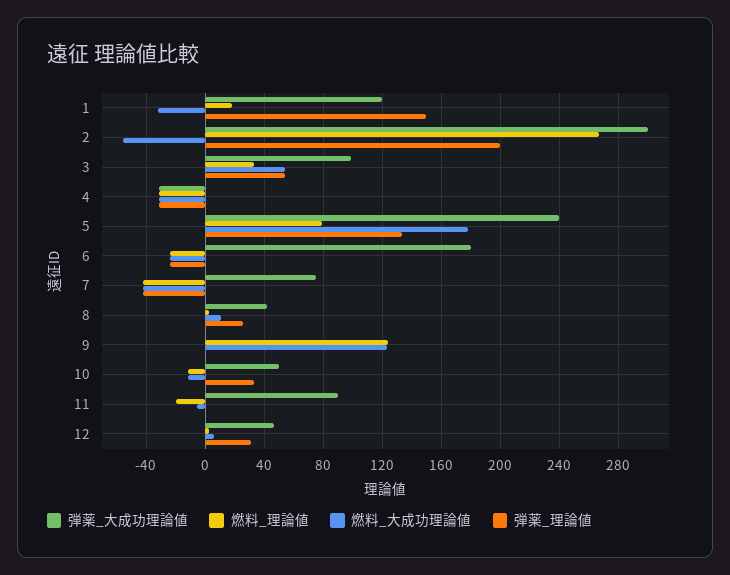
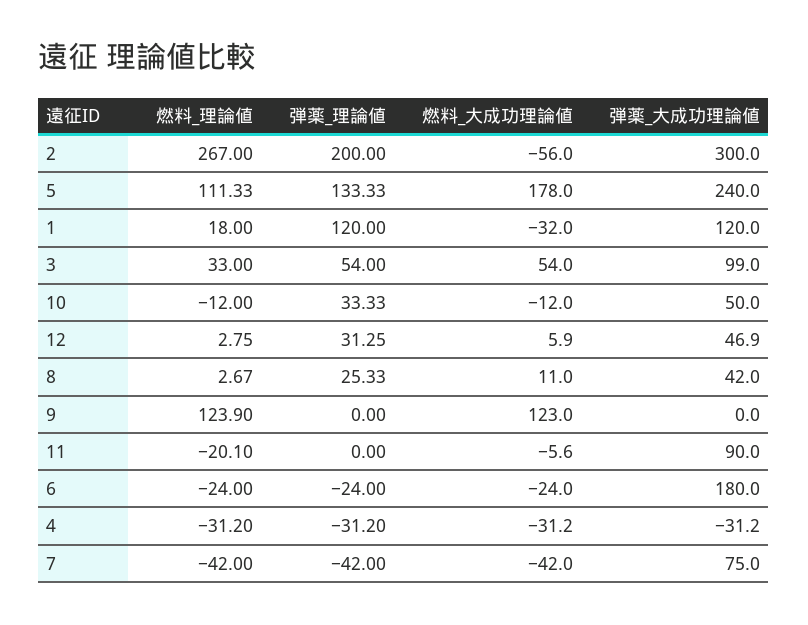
  {
    "弾薬_大成功理論値": {
      "1": 120,
      "2": 300,
      "3": 99,
      "4": -31.2,
      "5": 240,
      "6": 180,
      "7": 75,
      "8": 42,
      "9": 0,
      "10": 50,
      "11": 90,
      "12": 46.9
    },
    "燃料_理論値": {
      "1": 18,
      "2": 267,
      "3": 33,
      "4": -31.2,
-     "5": 80,
+     "5": 111.33,
      "6": -24,
      "7": -42,
      "8": 2.67,
      "9": 123.9,
      "10": -12,
      "11": -20.1,
      "12": 2.75
    },
    "燃料_大成功理論値": {
      "1": -32,
      "2": -56,
      "3": 54,
      "4": -31.2,
      "5": 178,
      "6": -24,
      "7": -42,
      "8": 11,
      "9": 123,
      "10": -12,
      "11": -5.6,
      "12": 5.9
    },
    "弾薬_理論値": {
-     "1": 150,
+     "1": 120,
      "2": 200,
      "3": 54,
      "4": -31.2,
      "5": 133.33,
      "6": -24,
      "7": -42,
      "8": 25.33,
      "9": 0,
      "10": 33.33,
      "11": 0,
      "12": 31.25
    }
  }

